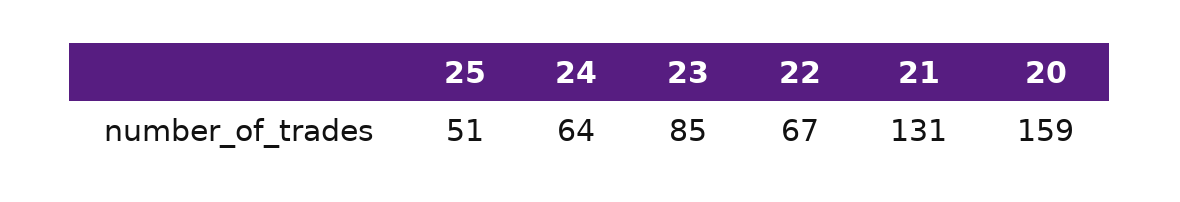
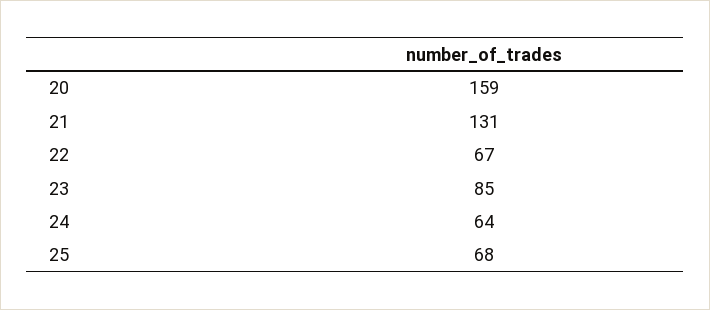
  {
-   "25": 51,
+   "25": 68,
    "24": 64,
    "23": 85,
    "22": 67,
    "21": 131,
    "20": 159
  }

